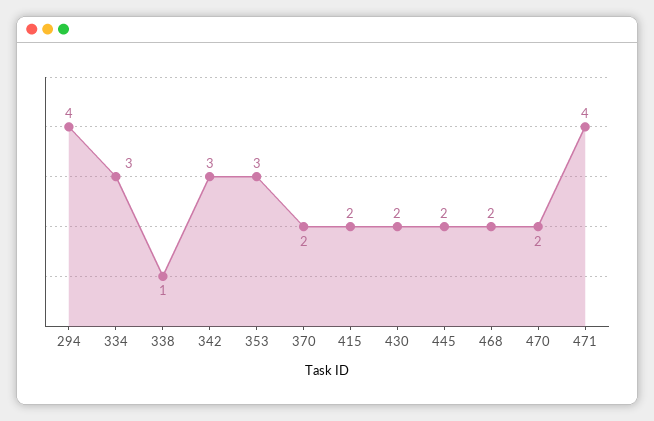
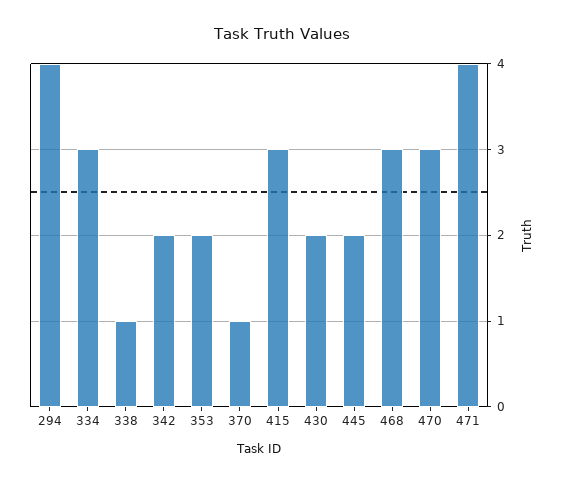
  {
    "294": 4,
    "334": 3,
    "338": 1,
-   "342": 3,
+   "342": 2,
-   "353": 3,
+   "353": 2,
-   "370": 2,
+   "370": 1,
-   "415": 2,
+   "415": 3,
    "430": 2,
    "445": 2,
-   "468": 2,
+   "468": 3,
-   "470": 2,
+   "470": 3,
    "471": 4
  }

